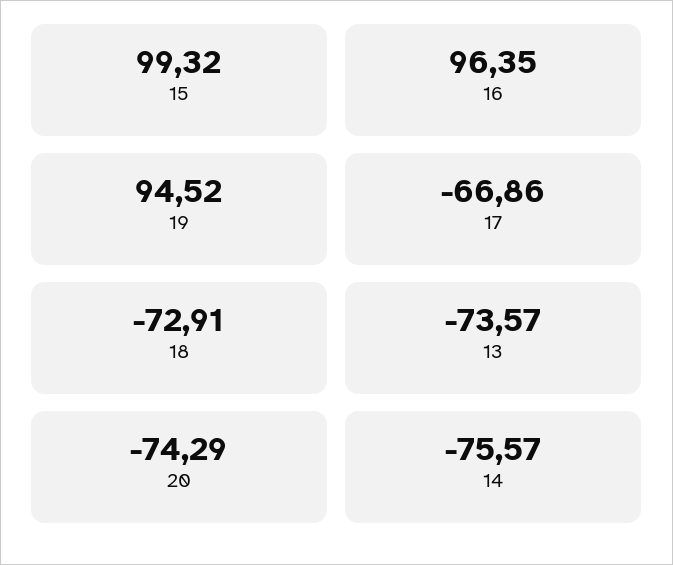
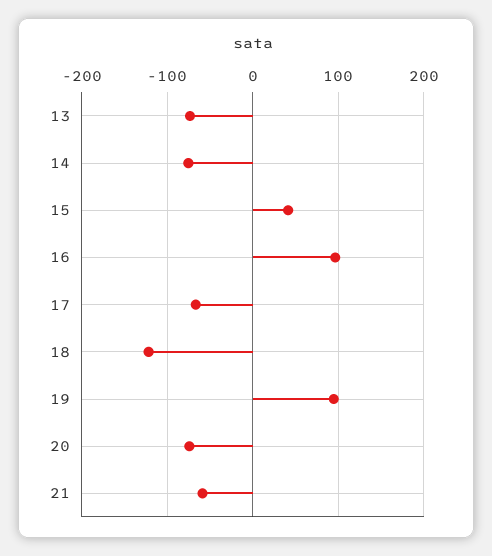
  {
-   "15": 99.32,
+   "15": 40,
    "16": 96.35,
    "19": 94.52,
    "17": -66.86,
-   "18": -72.91,
+   "18": -120,
    "13": -73.57,
    "20": -74.29,
-   "14": -75.57
+   "14": -75.57,
+   "21": -60
  }

